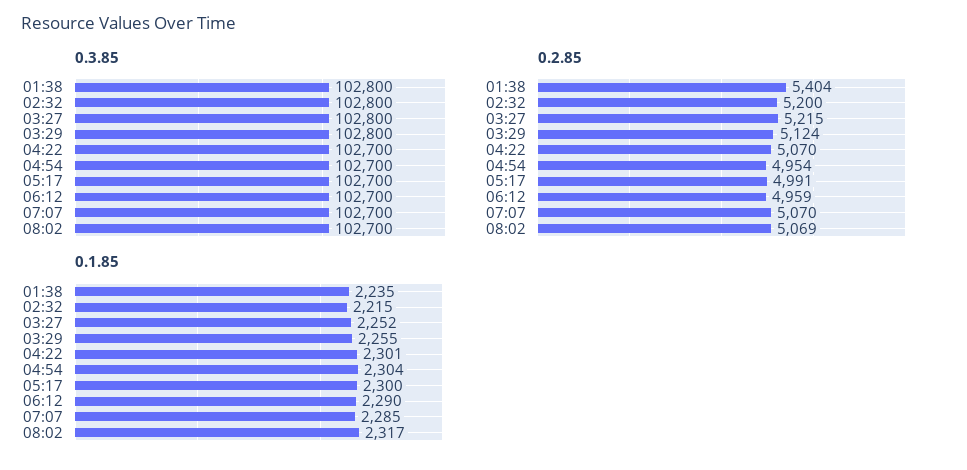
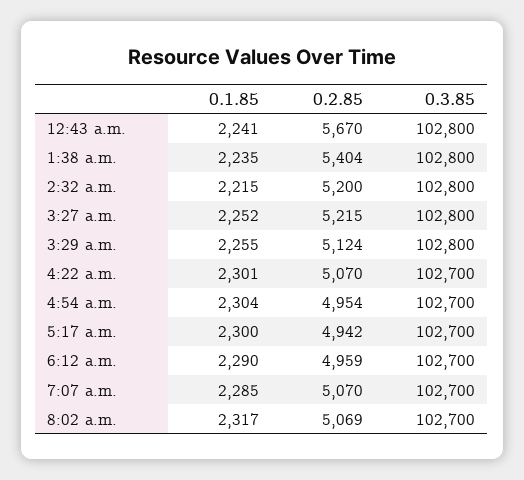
  {
    "0.3.85": {
      "01:38": 102800,
      "02:32": 102800,
      "03:27": 102800,
      "03:29": 102800,
      "04:22": 102700,
      "04:54": 102700,
      "05:17": 102700,
      "06:12": 102700,
      "07:07": 102700,
-     "08:02": 102700
+     "08:02": 102700,
+     "12:43 a.m.": 102800
    },
    "0.2.85": {
      "01:38": 5404,
      "02:32": 5200,
      "03:27": 5215,
      "03:29": 5124,
      "04:22": 5070,
      "04:54": 4954,
-     "05:17": 4991,
+     "05:17": 4942,
      "06:12": 4959,
      "07:07": 5070,
-     "08:02": 5069
+     "08:02": 5069,
+     "12:43 a.m.": 5670
    },
    "0.1.85": {
      "01:38": 2235,
      "02:32": 2215,
      "03:27": 2252,
      "03:29": 2255,
      "04:22": 2301,
      "04:54": 2304,
      "05:17": 2300,
      "06:12": 2290,
      "07:07": 2285,
-     "08:02": 2317
+     "08:02": 2317,
+     "12:43 a.m.": 2241
    }
  }

